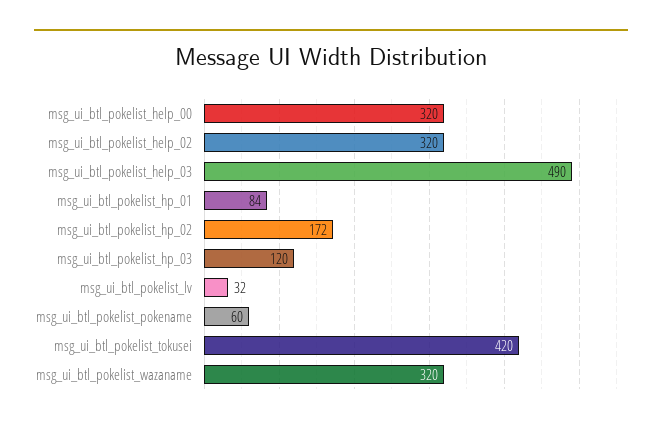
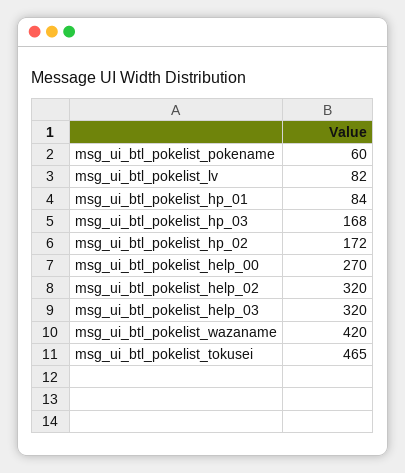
  {
-   "msg_ui_btl_pokelist_help_00": 320,
+   "msg_ui_btl_pokelist_help_00": 270,
    "msg_ui_btl_pokelist_help_02": 320,
-   "msg_ui_btl_pokelist_help_03": 490,
+   "msg_ui_btl_pokelist_help_03": 320,
    "msg_ui_btl_pokelist_hp_01": 84,
    "msg_ui_btl_pokelist_hp_02": 172,
-   "msg_ui_btl_pokelist_hp_03": 120,
+   "msg_ui_btl_pokelist_hp_03": 168,
-   "msg_ui_btl_pokelist_lv": 32,
+   "msg_ui_btl_pokelist_lv": 82,
    "msg_ui_btl_pokelist_pokename": 60,
-   "msg_ui_btl_pokelist_tokusei": 420,
+   "msg_ui_btl_pokelist_tokusei": 465,
-   "msg_ui_btl_pokelist_wazaname": 320
+   "msg_ui_btl_pokelist_wazaname": 420
  }

